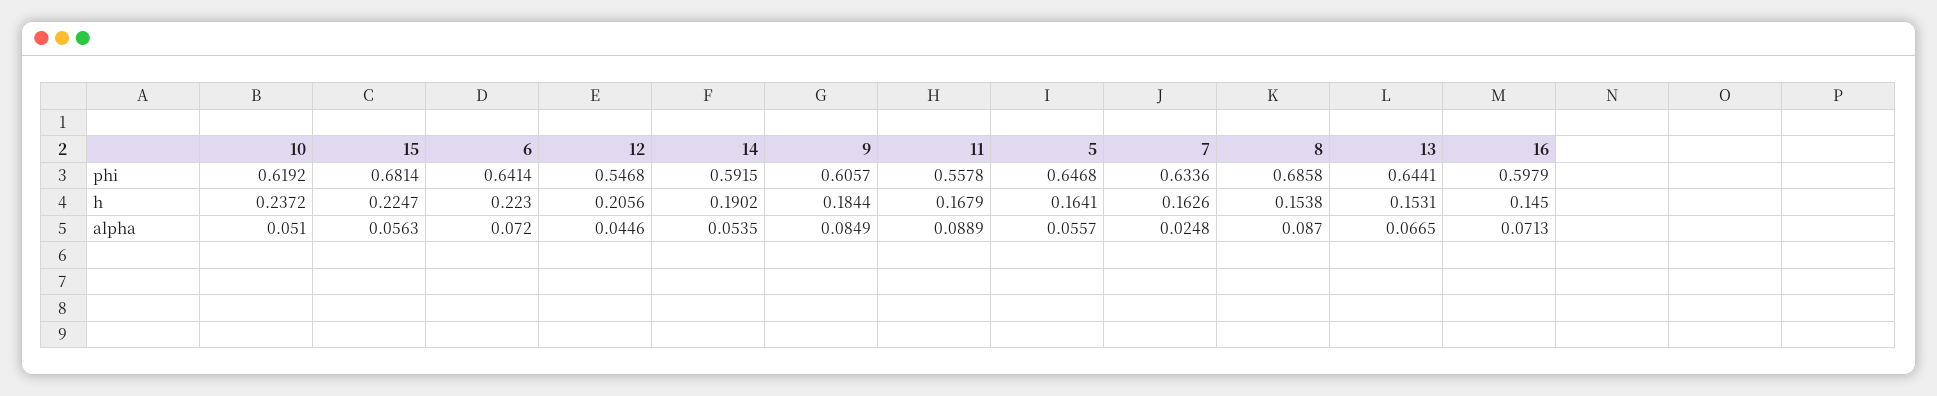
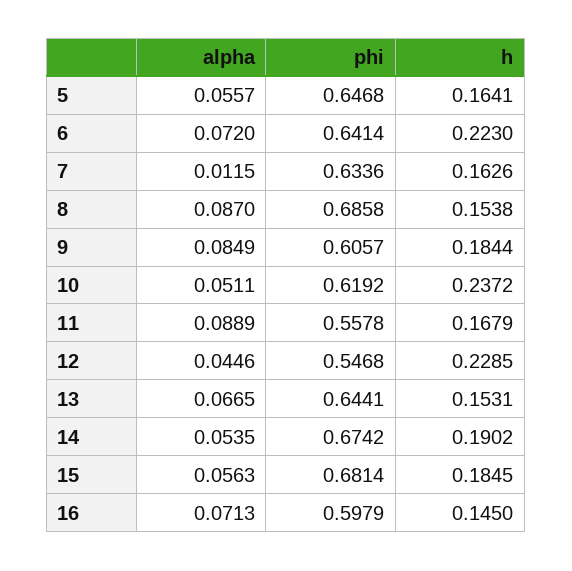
  {
    "10": {
      "phi": 0.6192,
      "h": 0.2372,
-     "alpha": 0.051
+     "alpha": 0.0511
    },
    "15": {
      "phi": 0.6814,
-     "h": 0.2247,
+     "h": 0.1845,
      "alpha": 0.0563
    },
    "6": {
      "phi": 0.6414,
      "h": 0.223,
      "alpha": 0.072
    },
    "12": {
      "phi": 0.5468,
-     "h": 0.2056,
+     "h": 0.2285,
      "alpha": 0.0446
    },
    "14": {
-     "phi": 0.5915,
+     "phi": 0.6742,
      "h": 0.1902,
      "alpha": 0.0535
    },
    "9": {
      "phi": 0.6057,
      "h": 0.1844,
      "alpha": 0.0849
    },
    "11": {
      "phi": 0.5578,
      "h": 0.1679,
      "alpha": 0.0889
    },
    "5": {
      "phi": 0.6468,
      "h": 0.1641,
      "alpha": 0.0557
    },
    "7": {
      "phi": 0.6336,
      "h": 0.1626,
-     "alpha": 0.0248
+     "alpha": 0.0115
    },
    "8": {
      "phi": 0.6858,
      "h": 0.1538,
      "alpha": 0.087
    },
    "13": {
      "phi": 0.6441,
      "h": 0.1531,
      "alpha": 0.0665
    },
    "16": {
      "phi": 0.5979,
      "h": 0.145,
      "alpha": 0.0713
    }
  }

